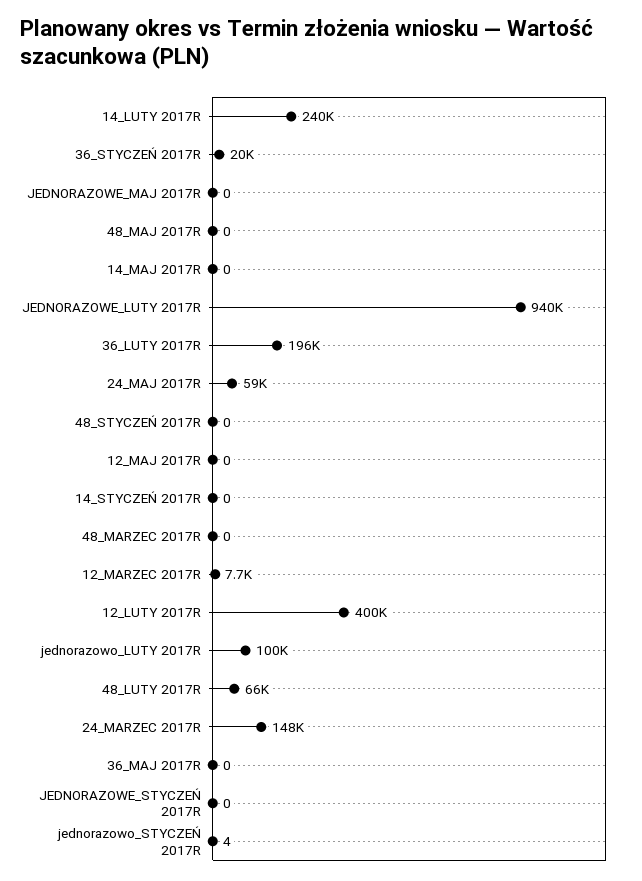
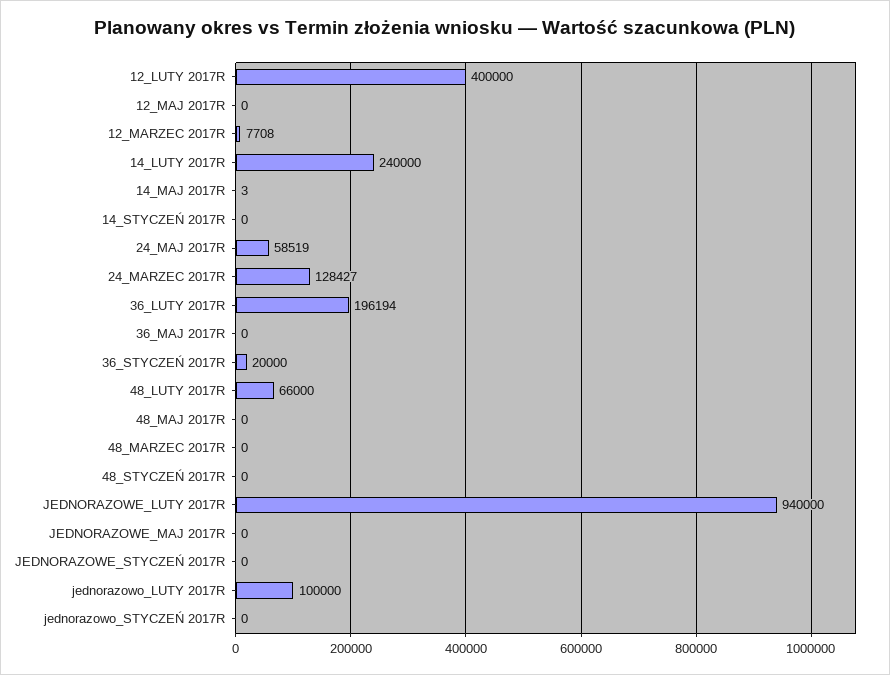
  {
    "14_LUTY 2017R": 240000,
    "36_STYCZEŃ 2017R": 20000,
    "JEDNORAZOWE_MAJ 2017R": 0,
    "48_MAJ 2017R": 0,
-   "14_MAJ 2017R": 0,
+   "14_MAJ 2017R": 3,
    "JEDNORAZOWE_LUTY 2017R": 940000,
    "36_LUTY 2017R": 196194,
    "24_MAJ 2017R": 58519,
    "48_STYCZEŃ 2017R": 0,
    "12_MAJ 2017R": 0,
    "14_STYCZEŃ 2017R": 0,
    "48_MARZEC 2017R": 0,
    "12_MARZEC 2017R": 7708,
    "12_LUTY 2017R": 400000,
    "jednorazowo_LUTY 2017R": 100000,
    "48_LUTY 2017R": 66000,
-   "24_MARZEC 2017R": 148000,
+   "24_MARZEC 2017R": 128427,
    "36_MAJ 2017R": 0,
    "JEDNORAZOWE_STYCZEŃ 2017R": 0,
-   "jednorazowo_STYCZEŃ 2017R": 4
+   "jednorazowo_STYCZEŃ 2017R": 0
  }

